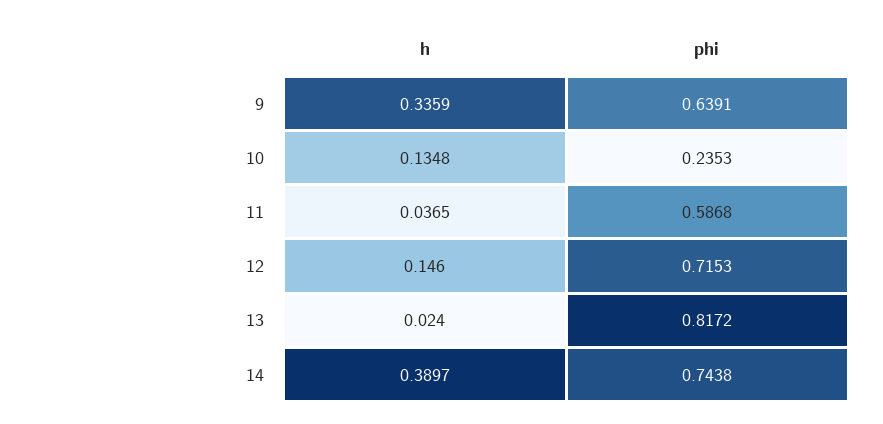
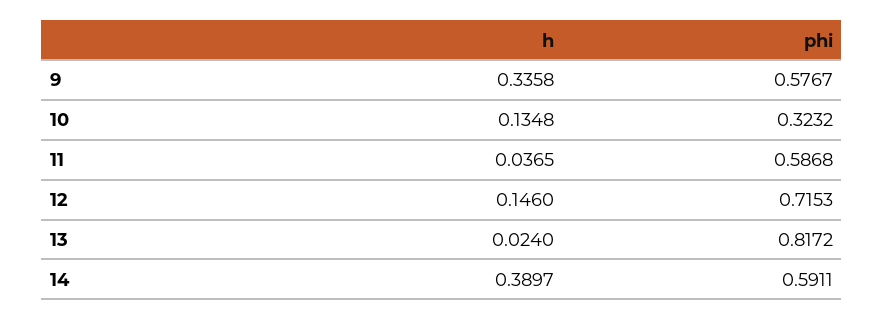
  {
    "h": {
-     "9": 0.3359,
+     "9": 0.3358,
      "10": 0.1348,
      "11": 0.0365,
      "12": 0.146,
      "13": 0.024,
      "14": 0.3897
    },
    "phi": {
-     "9": 0.6391,
+     "9": 0.5767,
-     "10": 0.2353,
+     "10": 0.3232,
      "11": 0.5868,
      "12": 0.7153,
      "13": 0.8172,
-     "14": 0.7438
+     "14": 0.5911
    }
  }

